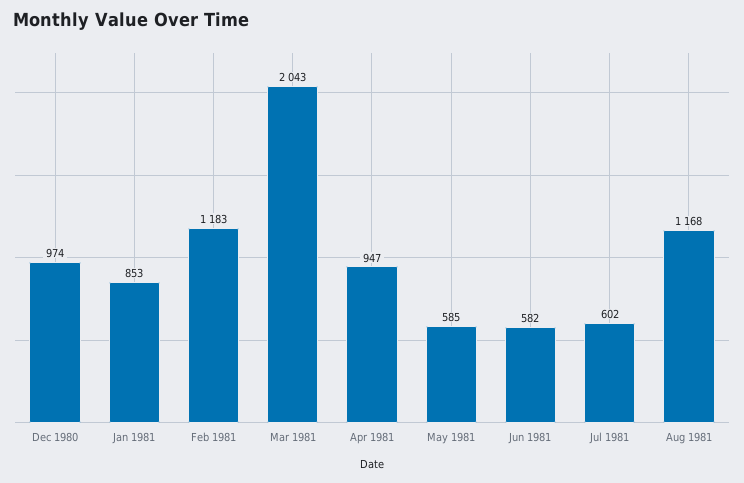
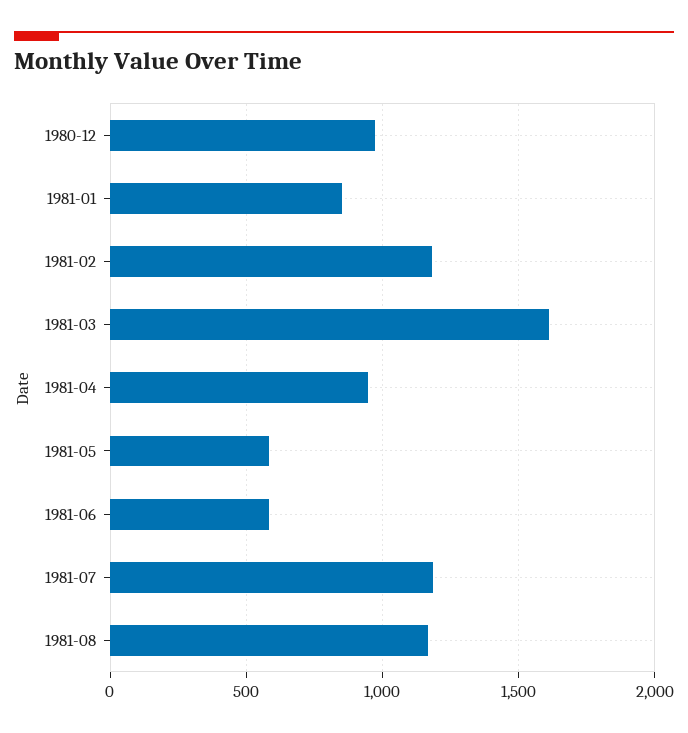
  {
    "Dec 1980": 974,
    "Jan 1981": 853,
    "Feb 1981": 1183,
-   "Mar 1981": 2043,
+   "Mar 1981": 1600,
    "Apr 1981": 947,
    "May 1981": 585,
    "Jun 1981": 582,
-   "Jul 1981": 602,
+   "Jul 1981": 1200,
    "Aug 1981": 1168
  }

